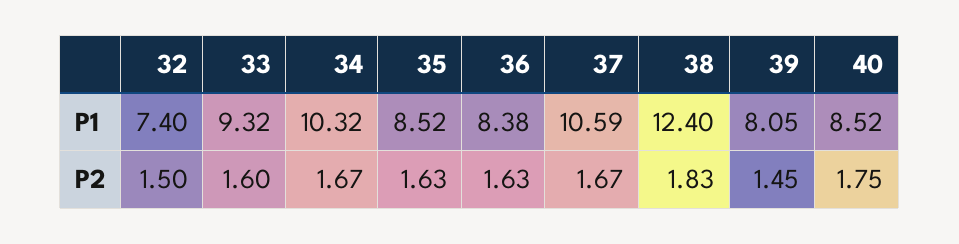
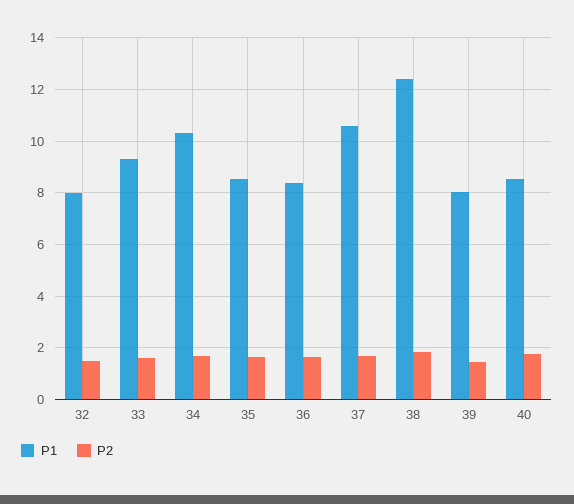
  {
    "P1": {
-     "32": 7.4,
+     "32": 8,
      "33": 9.32,
      "34": 10.32,
      "35": 8.52,
      "36": 8.38,
      "37": 10.59,
      "38": 12.4,
      "39": 8.05,
      "40": 8.52
    },
    "P2": {
      "32": 1.5,
      "33": 1.6,
      "34": 1.67,
      "35": 1.63,
      "36": 1.63,
      "37": 1.67,
      "38": 1.83,
      "39": 1.45,
      "40": 1.75
    }
  }

